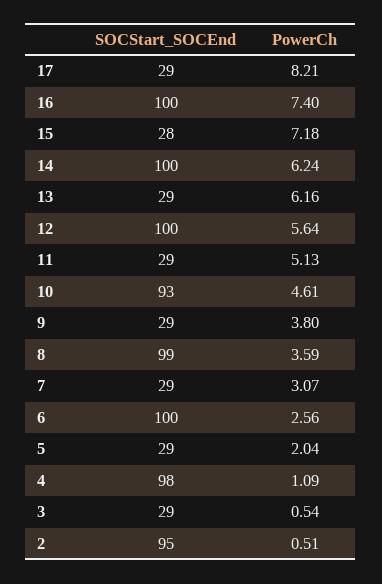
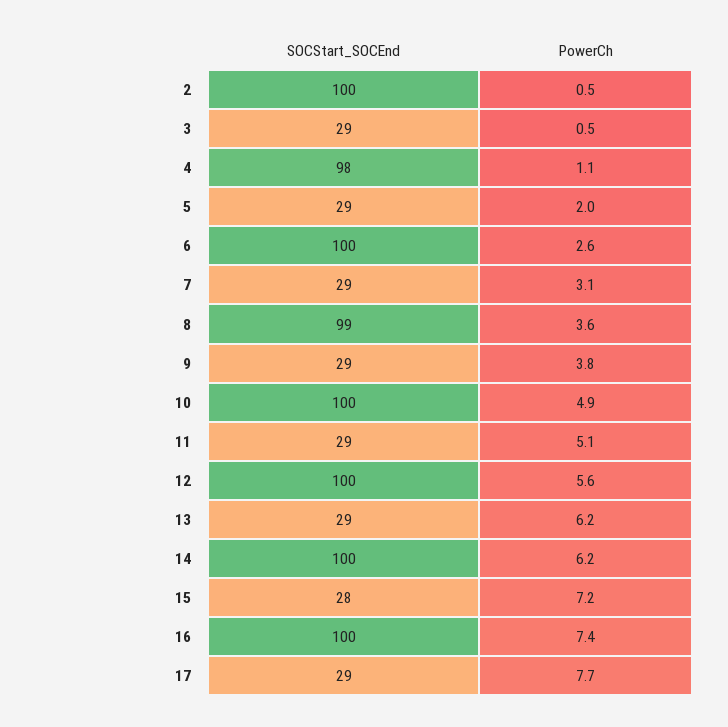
  {
    "SOCStart_SOCEnd": {
      "17": 29,
      "16": 100,
      "15": 28,
      "14": 100,
      "13": 29,
      "12": 100,
      "11": 29,
-     "10": 93,
+     "10": 100,
      "9": 29,
      "8": 99,
      "7": 29,
      "6": 100,
      "5": 29,
      "4": 98,
      "3": 29,
-     "2": 95
+     "2": 100
    },
    "PowerCh": {
-     "17": 8.21,
+     "17": 7.7,
      "16": 7.4,
      "15": 7.18,
      "14": 6.24,
      "13": 6.16,
      "12": 5.64,
      "11": 5.13,
-     "10": 4.61,
+     "10": 4.9,
      "9": 3.8,
      "8": 3.59,
      "7": 3.07,
      "6": 2.56,
      "5": 2.04,
      "4": 1.09,
      "3": 0.54,
      "2": 0.51
    }
  }

